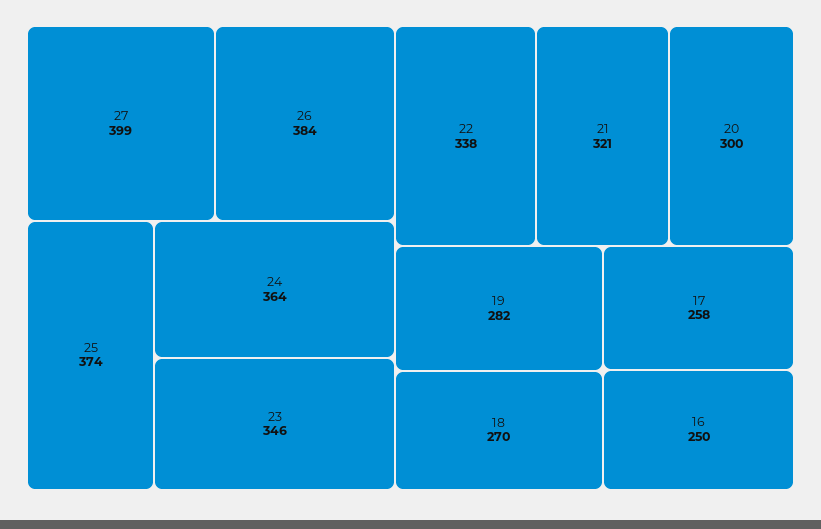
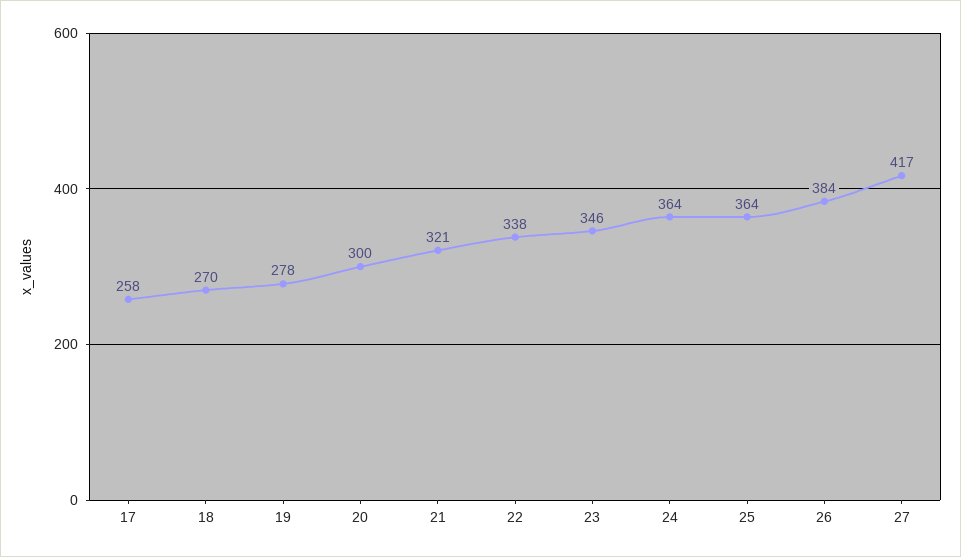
  {
-   "27": 399,
+   "27": 417,
    "26": 384,
-   "25": 374,
+   "25": 364,
    "24": 364,
    "23": 346,
    "22": 338,
    "21": 321,
    "20": 300,
-   "19": 282,
+   "19": 278,
    "18": 270,
-   "17": 258,
+   "17": 258
-   "16": 250
  }

